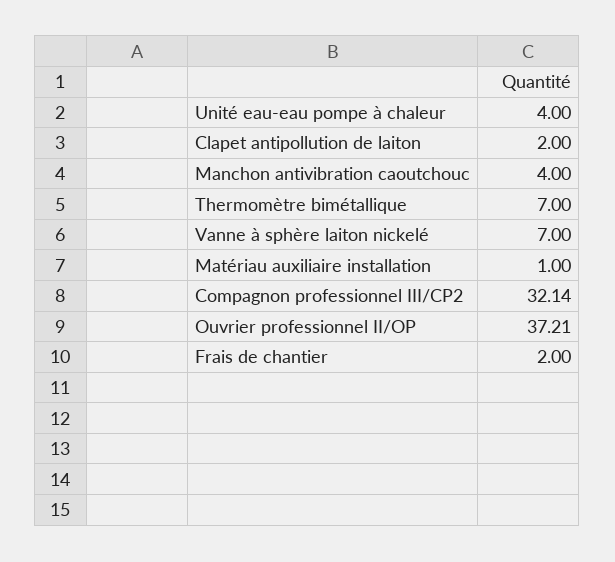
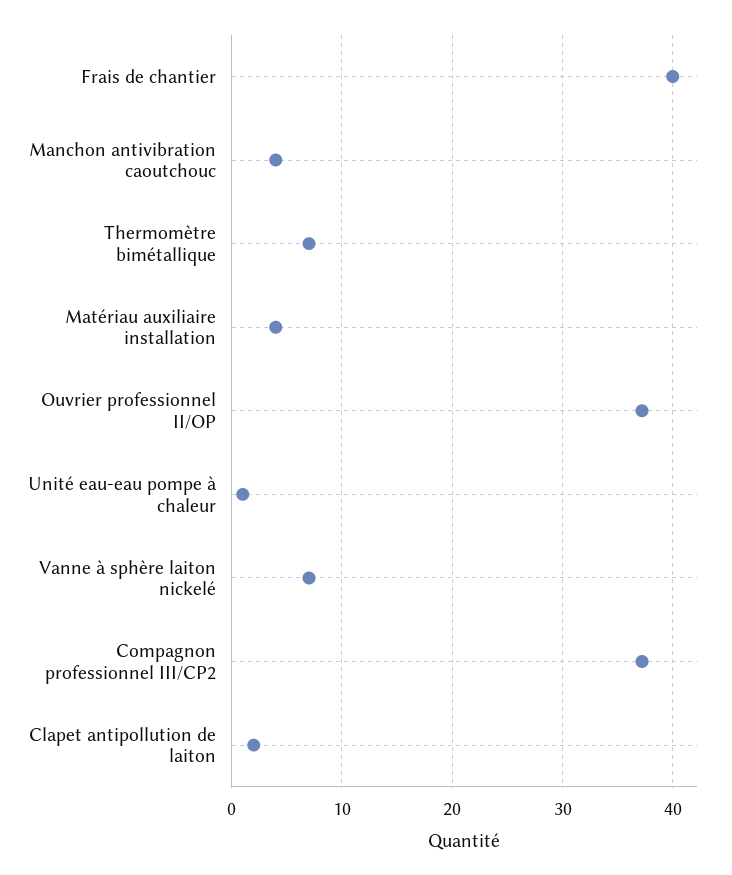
  {
-   "Unité eau-eau pompe à chaleur": 4,
+   "Unité eau-eau pompe à chaleur": 1,
    "Clapet antipollution de laiton": 2,
    "Manchon antivibration caoutchouc": 4,
    "Thermomètre bimétallique": 7,
    "Vanne à sphère laiton nickelé": 7,
-   "Matériau auxiliaire installation": 1,
+   "Matériau auxiliaire installation": 4,
-   "Compagnon professionnel III/CP2": 32.14,
+   "Compagnon professionnel III/CP2": 37,
    "Ouvrier professionnel II/OP": 37.21,
-   "Frais de chantier": 2
+   "Frais de chantier": 40
  }

